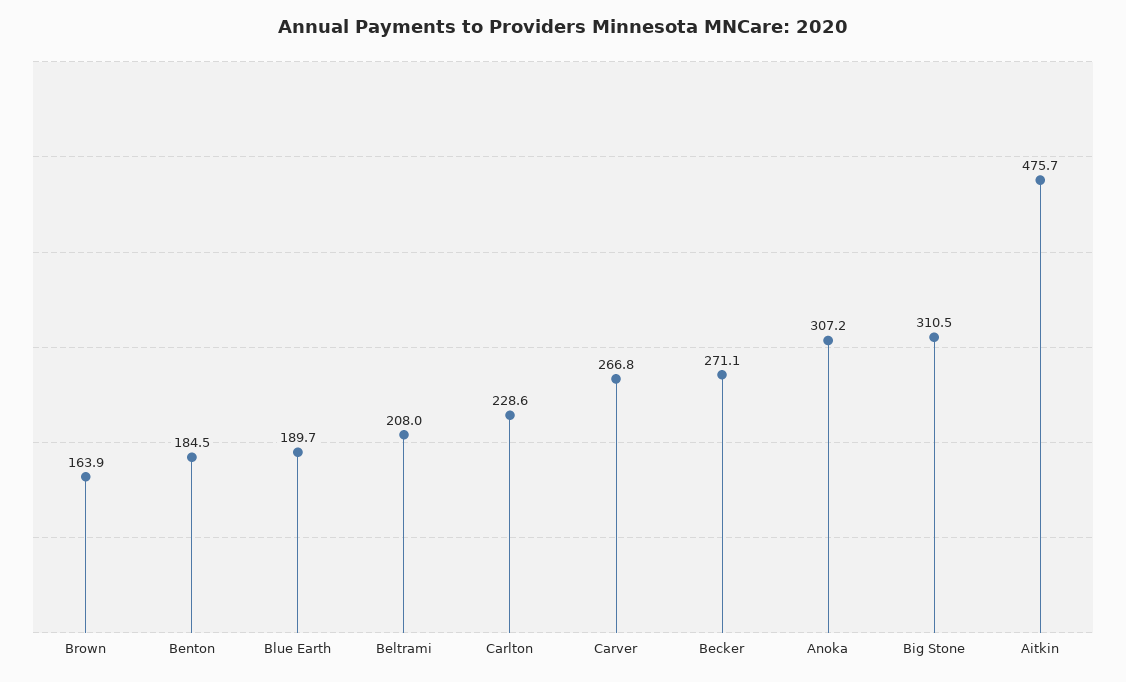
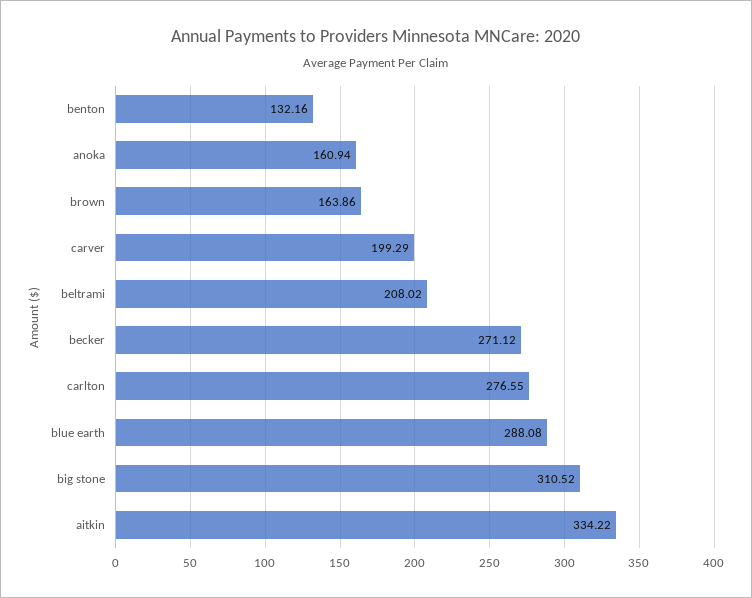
  {
    "Brown": 163.86,
-   "Benton": 184.5,
+   "Benton": 132.16,
-   "Blue Earth": 189.7,
+   "Blue Earth": 288.08,
    "Beltrami": 208.02,
-   "Carlton": 228.6,
+   "Carlton": 276.55,
-   "Carver": 266.8,
+   "Carver": 199.29,
    "Becker": 271.12,
-   "Anoka": 307.2,
+   "Anoka": 160.94,
    "Big Stone": 310.52,
-   "Aitkin": 475.7
+   "Aitkin": 334.22
  }

